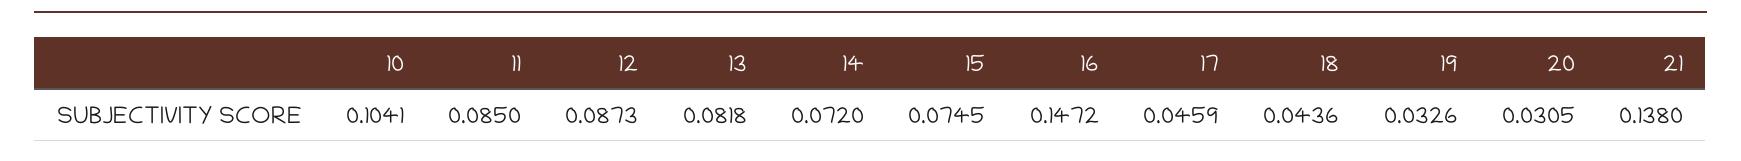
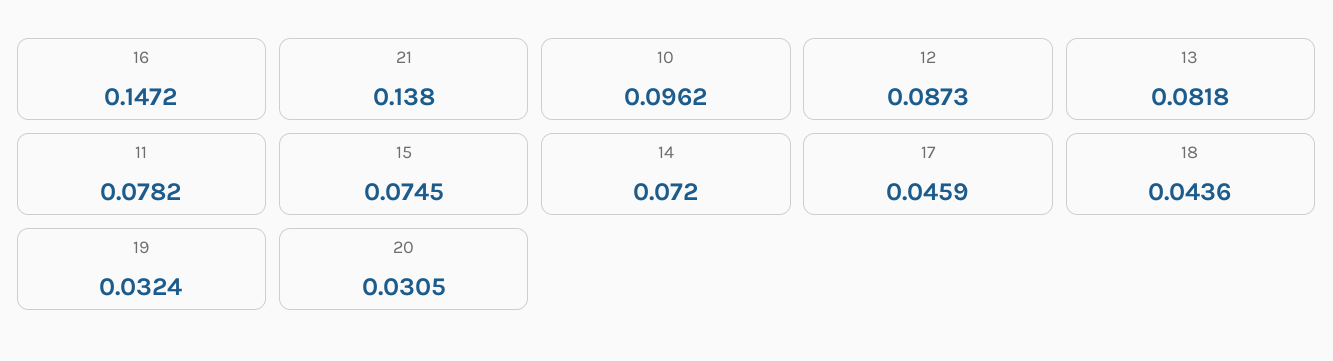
  {
-   "10": 0.1041,
+   "10": 0.0962,
-   "11": 0.085,
+   "11": 0.0782,
    "12": 0.0873,
    "13": 0.0818,
    "14": 0.072,
    "15": 0.0745,
    "16": 0.1472,
    "17": 0.0459,
    "18": 0.0436,
-   "19": 0.0326,
+   "19": 0.0324,
    "20": 0.0305,
    "21": 0.138
  }

